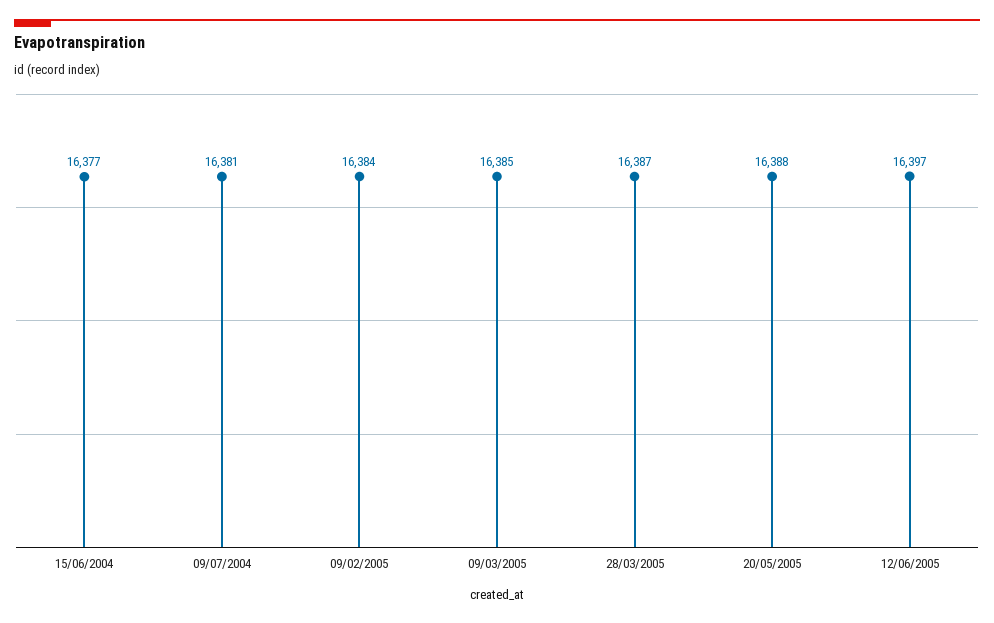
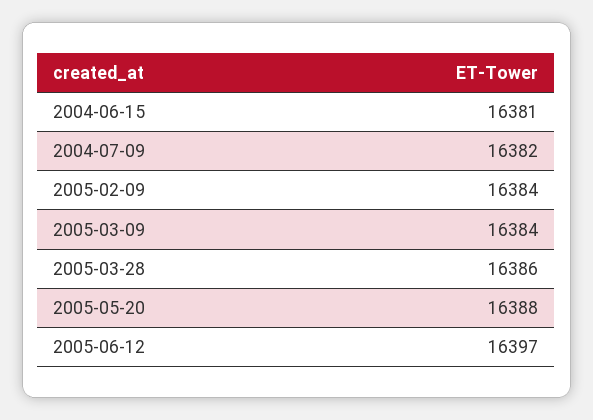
  {
-   "15/06/2004": 16377,
+   "15/06/2004": 16381,
-   "09/07/2004": 16381,
+   "09/07/2004": 16382,
    "09/02/2005": 16384,
-   "09/03/2005": 16385,
+   "09/03/2005": 16384,
-   "28/03/2005": 16387,
+   "28/03/2005": 16386,
    "20/05/2005": 16388,
    "12/06/2005": 16397
  }

